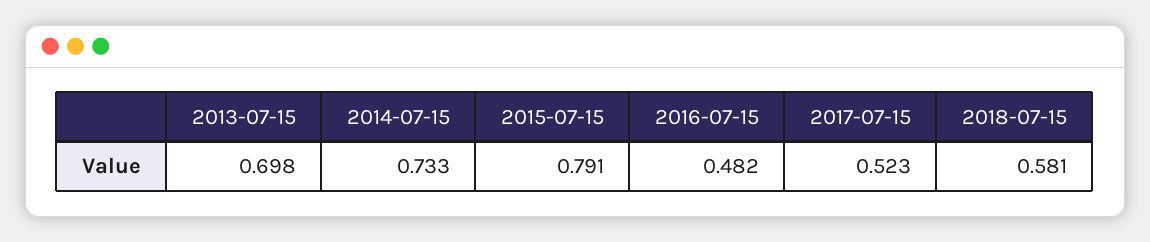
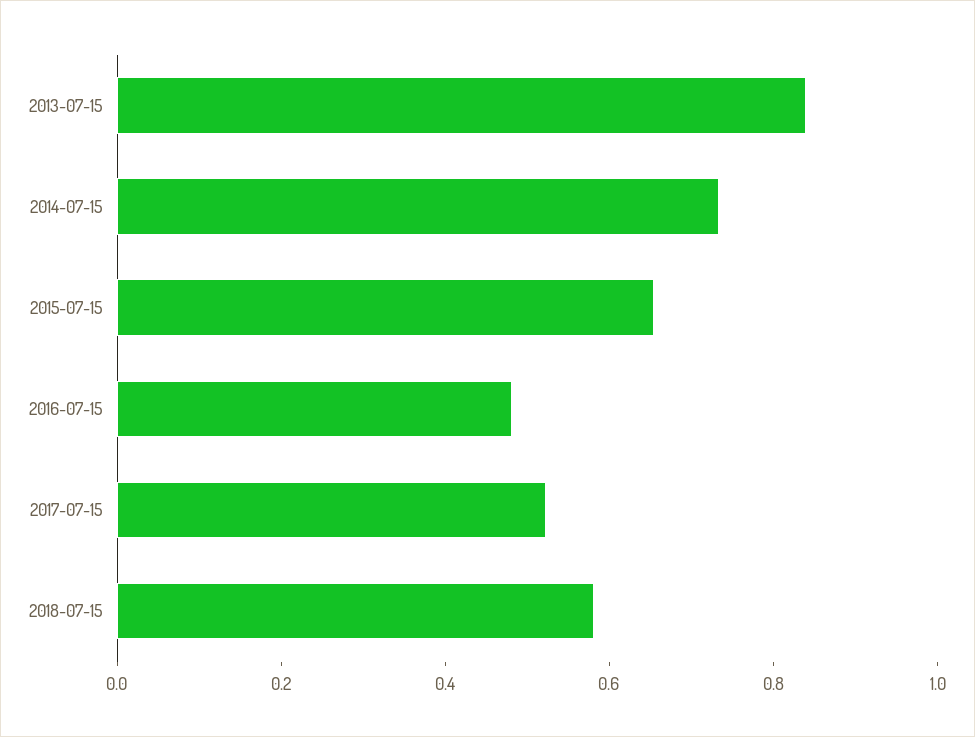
  {
-   "2013-07-15": 0.698,
+   "2013-07-15": 0.85,
    "2014-07-15": 0.733,
-   "2015-07-15": 0.791,
+   "2015-07-15": 0.65,
    "2016-07-15": 0.482,
    "2017-07-15": 0.523,
    "2018-07-15": 0.581
  }

